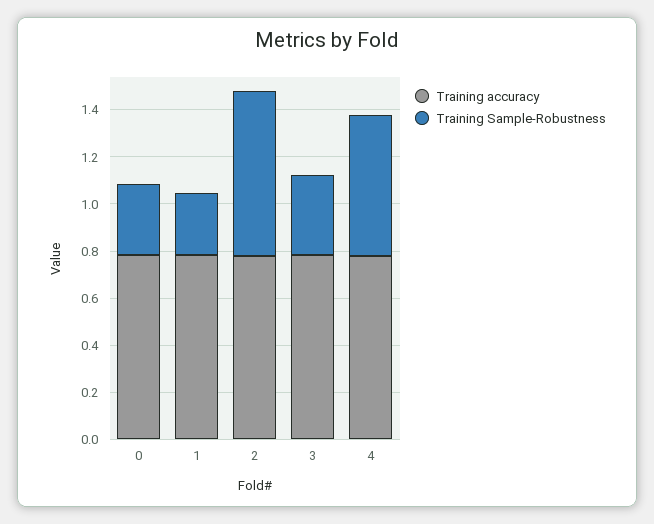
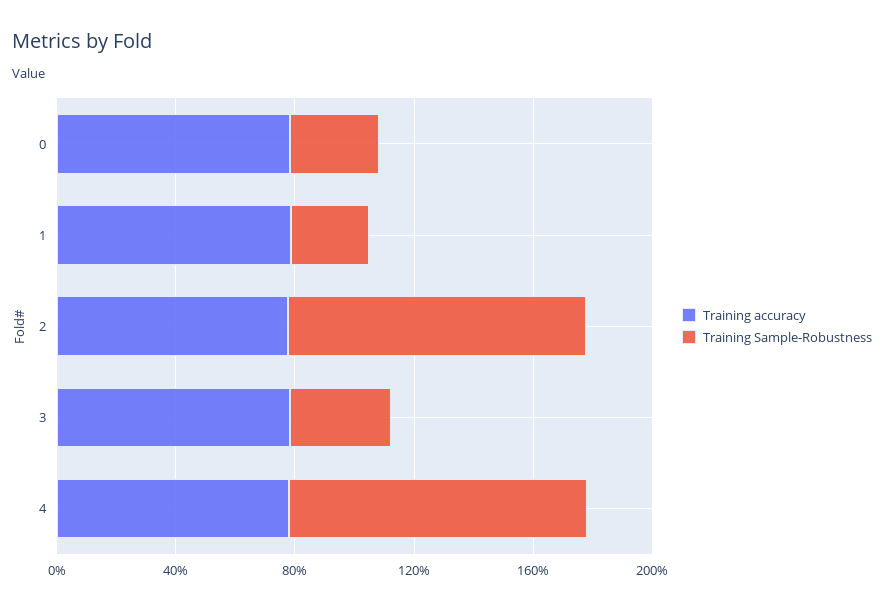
  {
    "Training accuracy": {
      "0": 0.8,
      "1": 0.8,
      "2": 0.8,
      "3": 0.8,
      "4": 0.8
    },
    "Training Sample-Robustness": {
      "0": 0.3,
      "1": 0.25,
-     "2": 0.7,
+     "2": 1,
      "3": 0.35,
-     "4": 0.6
+     "4": 1
    }
  }

